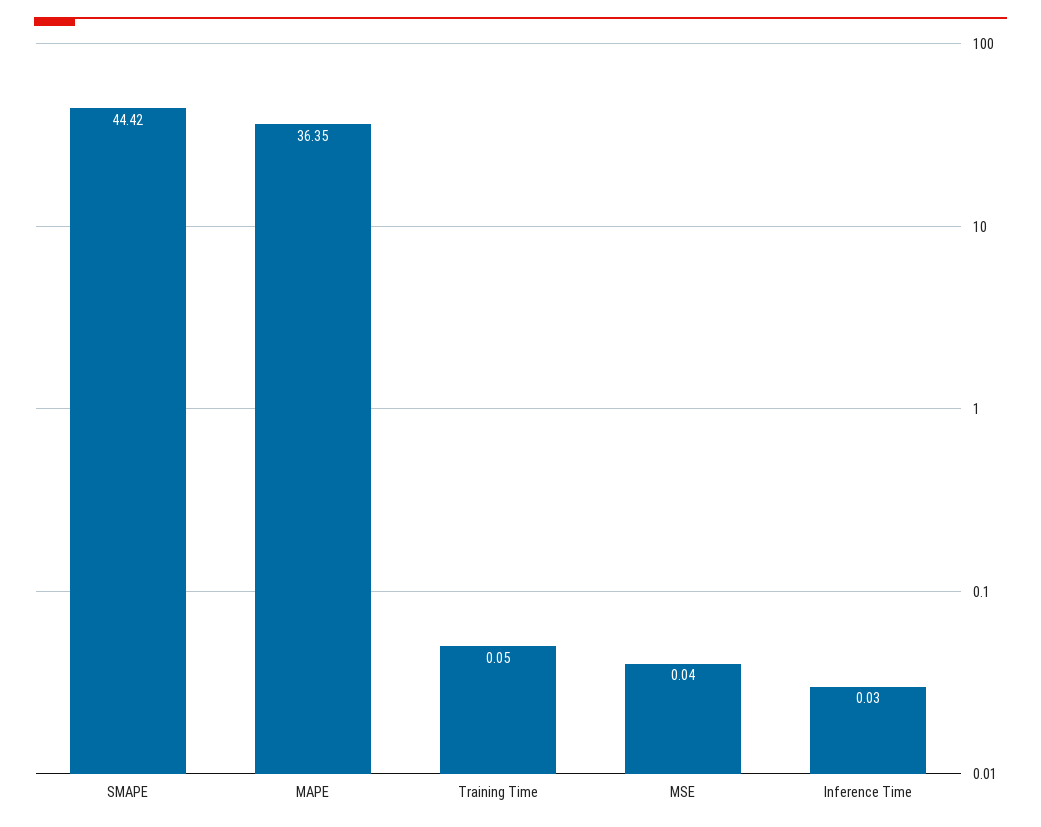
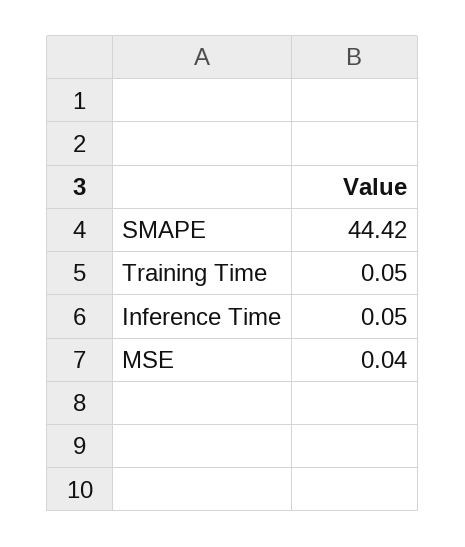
  {
    "SMAPE": 44.42,
-   "MAPE": 36.35,
    "Training Time": 0.05,
    "MSE": 0.04,
-   "Inference Time": 0.03
+   "Inference Time": 0.05
  }

